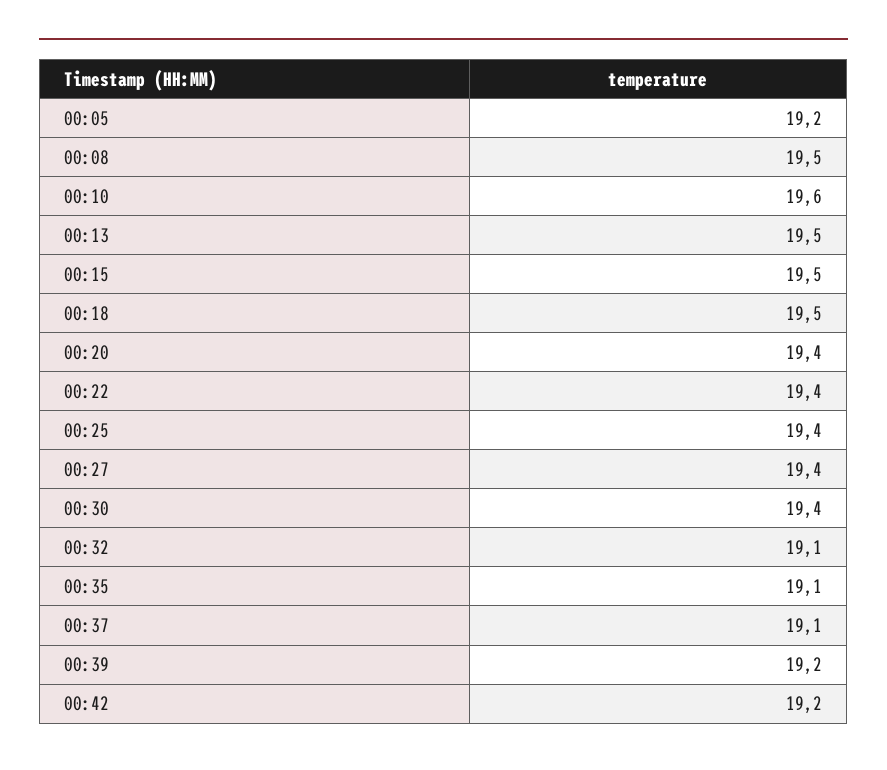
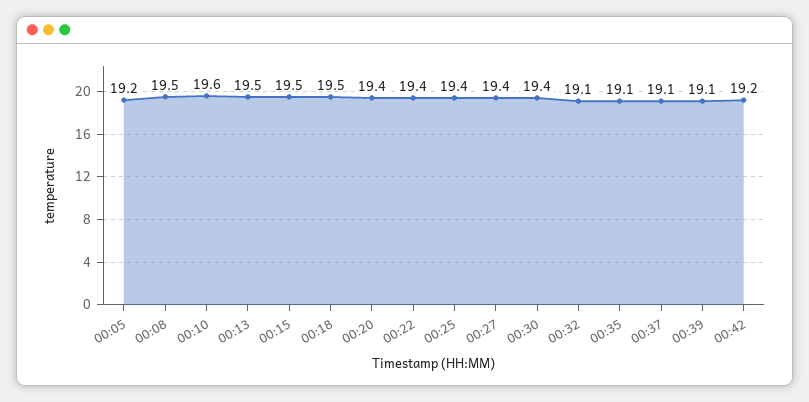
  {
    "00:05": 19.2,
    "00:08": 19.5,
    "00:10": 19.6,
    "00:13": 19.5,
    "00:15": 19.5,
    "00:18": 19.5,
    "00:20": 19.4,
    "00:22": 19.4,
    "00:25": 19.4,
    "00:27": 19.4,
    "00:30": 19.4,
    "00:32": 19.1,
    "00:35": 19.1,
    "00:37": 19.1,
-   "00:39": 19.2,
+   "00:39": 19.1,
    "00:42": 19.2
  }

